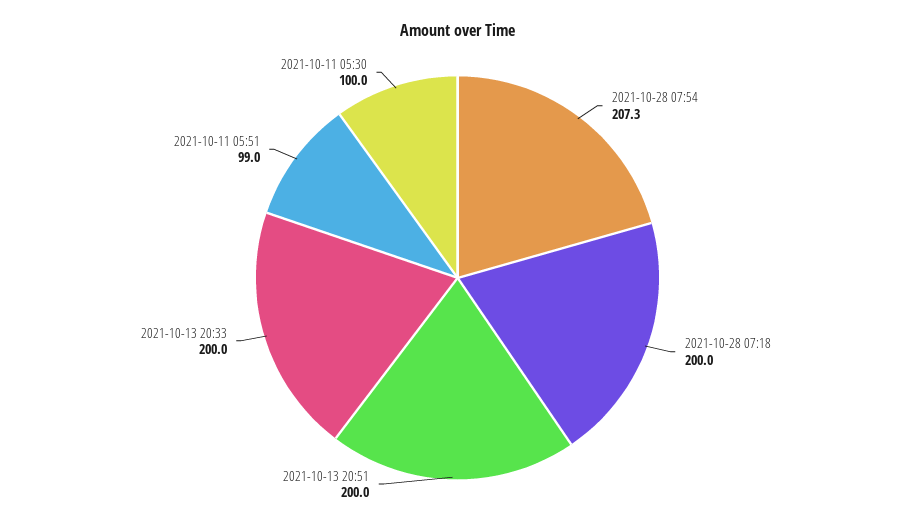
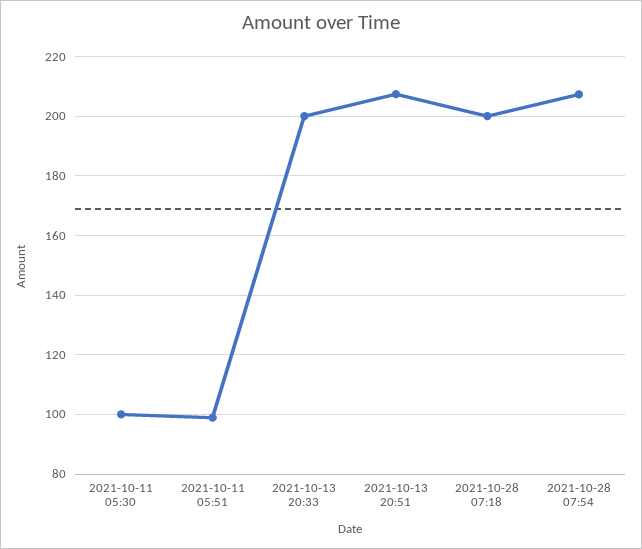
  {
    "2021-10-28 07:54": 207.3,
    "2021-10-28 07:18": 200,
-   "2021-10-13 20:51": 200,
+   "2021-10-13 20:51": 207.5,
    "2021-10-13 20:33": 200,
    "2021-10-11 05:51": 99,
    "2021-10-11 05:30": 100
  }

